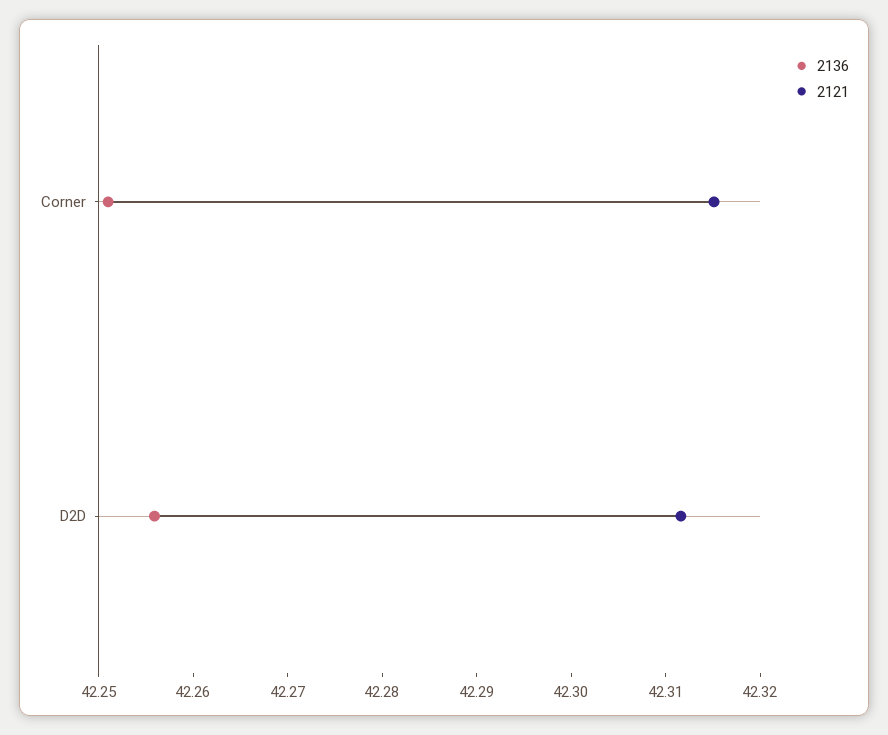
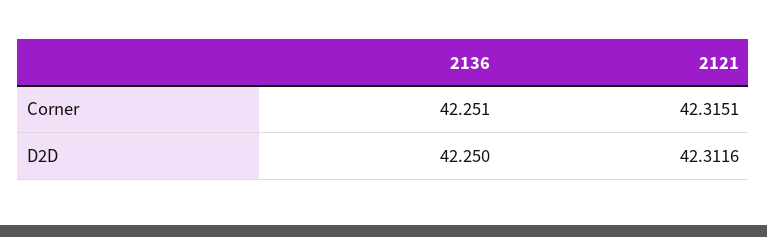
  {
    "2136": {
      "Corner": 42.251,
-     "D2D": 42.256
+     "D2D": 42.25
    },
    "2121": {
      "Corner": 42.3151,
      "D2D": 42.3116
    }
  }

